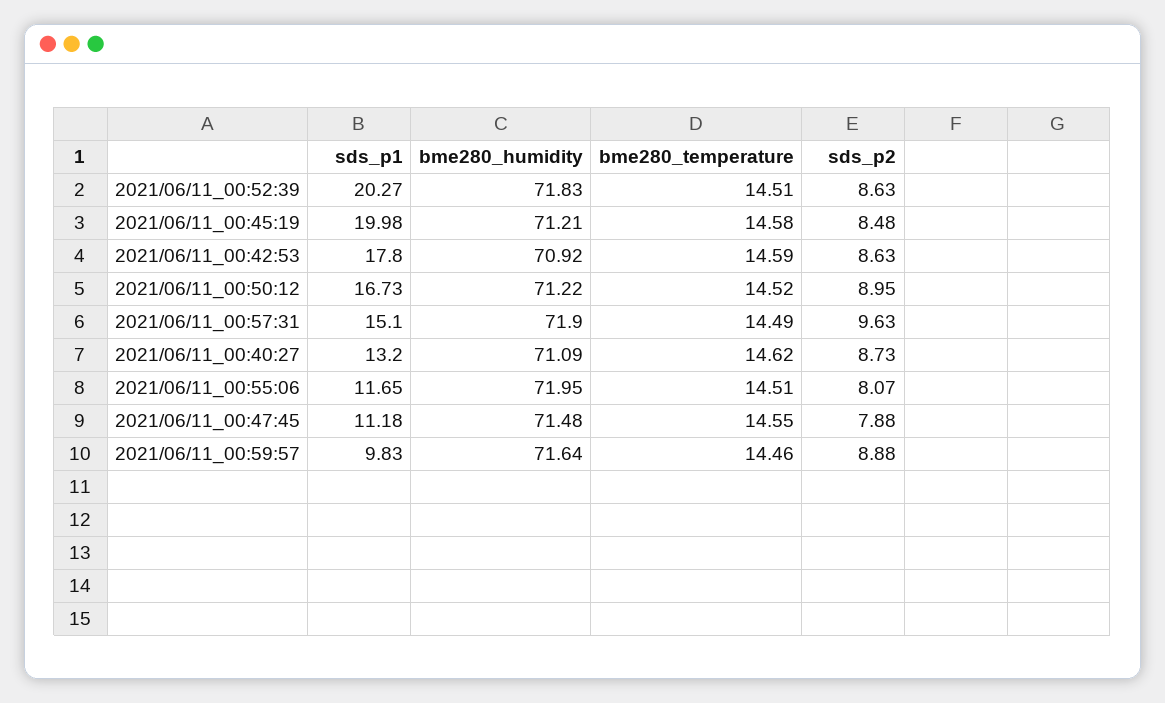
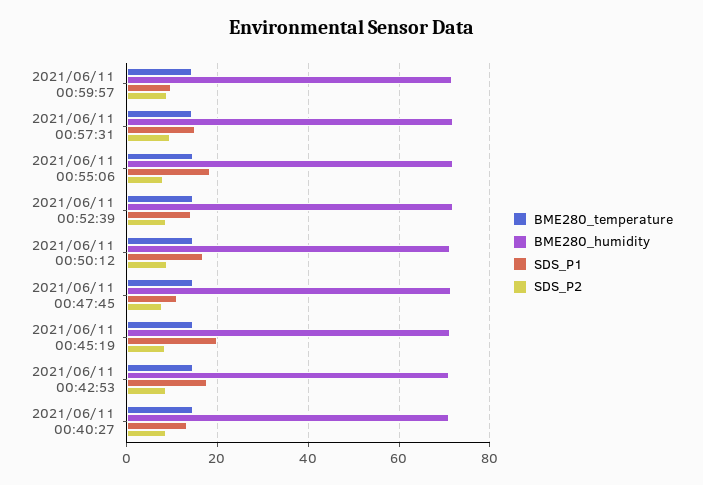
  {
    "sds_p1": {
-     "2021/06/11_00:52:39": 20.27,
+     "2021/06/11_00:52:39": 14,
      "2021/06/11_00:45:19": 19.98,
      "2021/06/11_00:42:53": 17.8,
      "2021/06/11_00:50:12": 16.73,
      "2021/06/11_00:57:31": 15.1,
      "2021/06/11_00:40:27": 13.2,
-     "2021/06/11_00:55:06": 11.65,
+     "2021/06/11_00:55:06": 18,
      "2021/06/11_00:47:45": 11.18,
      "2021/06/11_00:59:57": 9.83
    },
    "bme280_humidity": {
      "2021/06/11_00:52:39": 71.83,
      "2021/06/11_00:45:19": 71.21,
      "2021/06/11_00:42:53": 70.92,
      "2021/06/11_00:50:12": 71.22,
      "2021/06/11_00:57:31": 71.9,
      "2021/06/11_00:40:27": 71.09,
      "2021/06/11_00:55:06": 71.95,
      "2021/06/11_00:47:45": 71.48,
      "2021/06/11_00:59:57": 71.64
    },
    "bme280_temperature": {
      "2021/06/11_00:52:39": 14.51,
      "2021/06/11_00:45:19": 14.58,
      "2021/06/11_00:42:53": 14.59,
      "2021/06/11_00:50:12": 14.52,
      "2021/06/11_00:57:31": 14.49,
      "2021/06/11_00:40:27": 14.62,
      "2021/06/11_00:55:06": 14.51,
      "2021/06/11_00:47:45": 14.55,
      "2021/06/11_00:59:57": 14.46
    },
    "sds_p2": {
      "2021/06/11_00:52:39": 8.63,
      "2021/06/11_00:45:19": 8.48,
      "2021/06/11_00:42:53": 8.63,
      "2021/06/11_00:50:12": 8.95,
      "2021/06/11_00:57:31": 9.63,
      "2021/06/11_00:40:27": 8.73,
      "2021/06/11_00:55:06": 8.07,
      "2021/06/11_00:47:45": 7.88,
      "2021/06/11_00:59:57": 8.88
    }
  }

